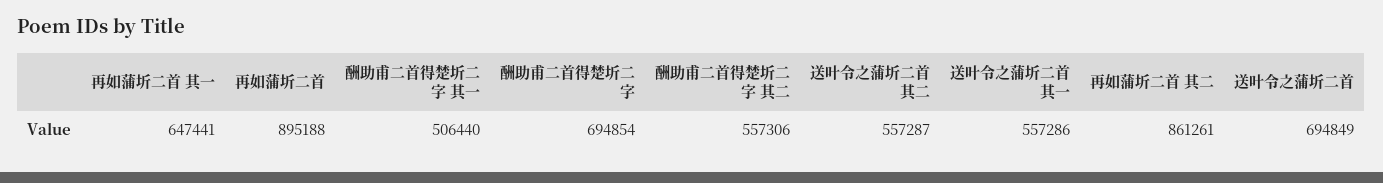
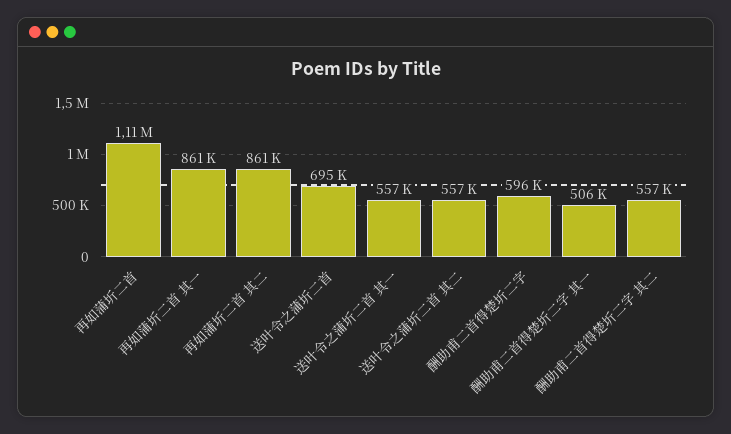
  {
-   "再如蒲圻二首 其一": 647441,
+   "再如蒲圻二首 其一": 861000,
-   "再如蒲圻二首": 895188,
+   "再如蒲圻二首": 1110000,
    "酬助甫二首得楚圻二字 其一": 506440,
-   "酬助甫二首得楚圻二字": 694854,
+   "酬助甫二首得楚圻二字": 596000,
    "酬助甫二首得楚圻二字 其二": 557306,
    "送叶令之蒲圻二首 其二": 557287,
    "送叶令之蒲圻二首 其一": 557286,
    "再如蒲圻二首 其二": 861261,
    "送叶令之蒲圻二首": 694849
  }

